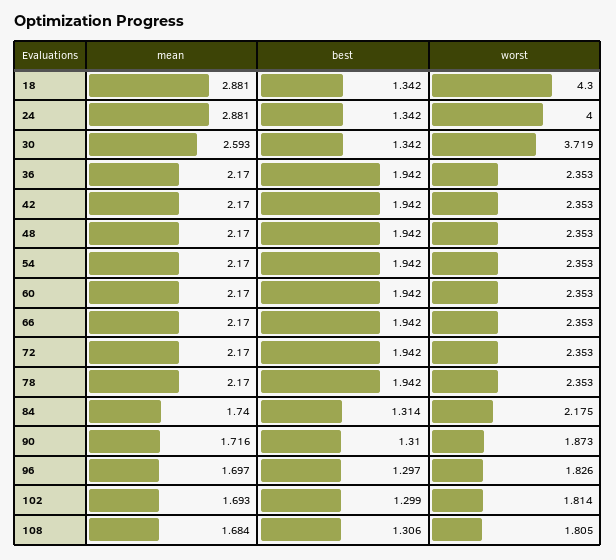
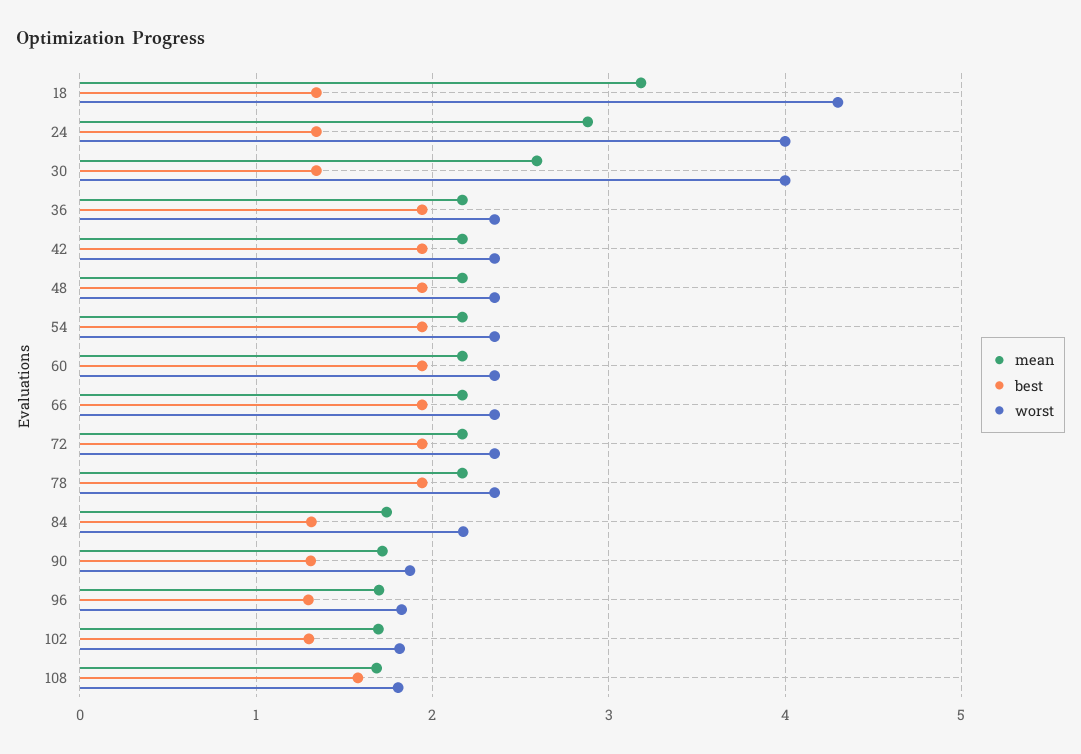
  {
    "mean": {
-     "18": 2.881,
+     "18": 3.2,
      "24": 2.881,
      "30": 2.593,
      "36": 2.17,
      "42": 2.17,
      "48": 2.17,
      "54": 2.17,
      "60": 2.17,
      "66": 2.17,
      "72": 2.17,
      "78": 2.17,
      "84": 1.74,
      "90": 1.716,
      "96": 1.697,
      "102": 1.693,
      "108": 1.684
    },
    "best": {
      "18": 1.342,
      "24": 1.342,
      "30": 1.342,
      "36": 1.942,
      "42": 1.942,
      "48": 1.942,
      "54": 1.942,
      "60": 1.942,
      "66": 1.942,
      "72": 1.942,
      "78": 1.942,
      "84": 1.314,
      "90": 1.31,
      "96": 1.297,
      "102": 1.299,
-     "108": 1.306
+     "108": 1.6
    },
    "worst": {
      "18": 4.3,
      "24": 4,
-     "30": 3.719,
+     "30": 4,
      "36": 2.353,
      "42": 2.353,
      "48": 2.353,
      "54": 2.353,
      "60": 2.353,
      "66": 2.353,
      "72": 2.353,
      "78": 2.353,
      "84": 2.175,
      "90": 1.873,
      "96": 1.826,
      "102": 1.814,
      "108": 1.805
    }
  }

